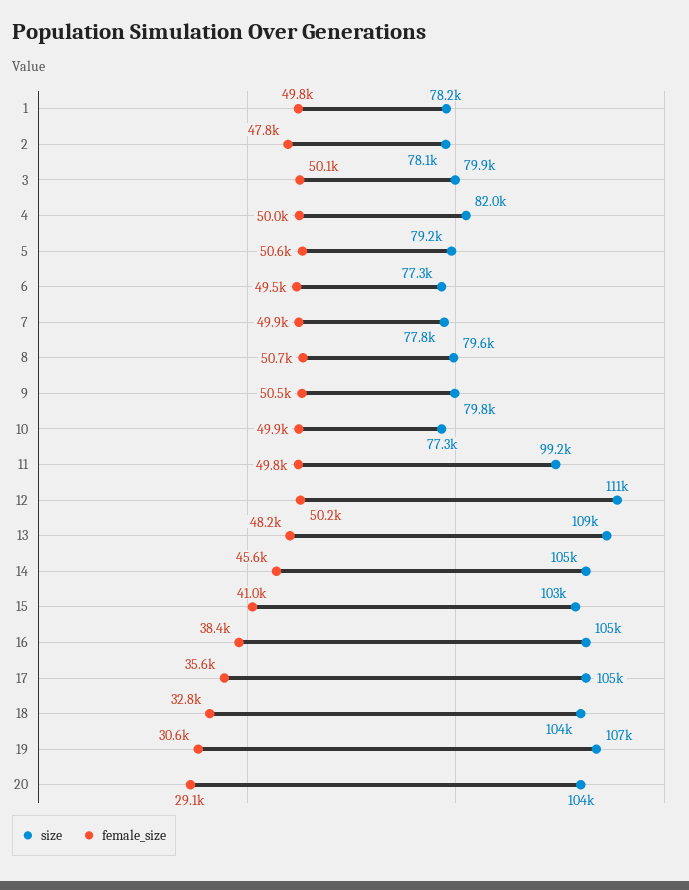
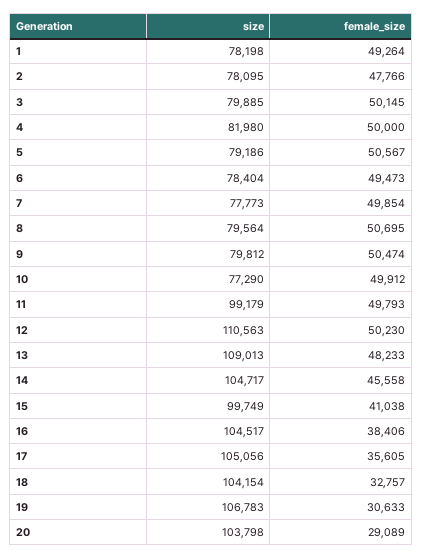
  {
    "size": {
      "1": 78198,
      "2": 78095,
      "3": 79885,
      "4": 81980,
      "5": 79186,
-     "6": 77300,
+     "6": 78404,
      "7": 77773,
      "8": 79564,
      "9": 79812,
      "10": 77290,
      "11": 99179,
      "12": 110563,
      "13": 109013,
      "14": 104717,
-     "15": 103000,
+     "15": 99749,
      "16": 104517,
      "17": 105056,
      "18": 104154,
      "19": 106783,
      "20": 103798
    },
    "female_size": {
-     "1": 49800,
+     "1": 49264,
      "2": 47766,
      "3": 50145,
      "4": 50000,
      "5": 50567,
      "6": 49473,
      "7": 49854,
      "8": 50695,
      "9": 50474,
      "10": 49912,
      "11": 49793,
      "12": 50230,
      "13": 48233,
      "14": 45558,
      "15": 41038,
      "16": 38406,
      "17": 35605,
      "18": 32757,
      "19": 30633,
      "20": 29089
    }
  }

